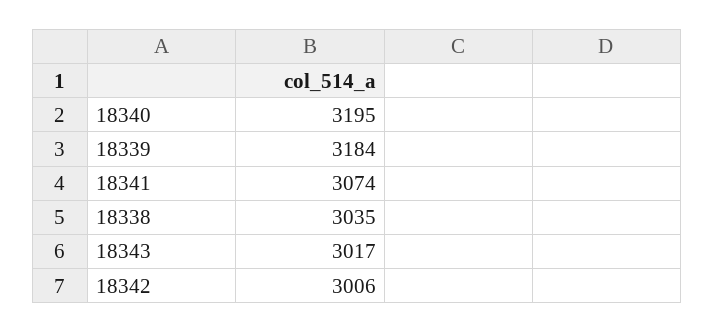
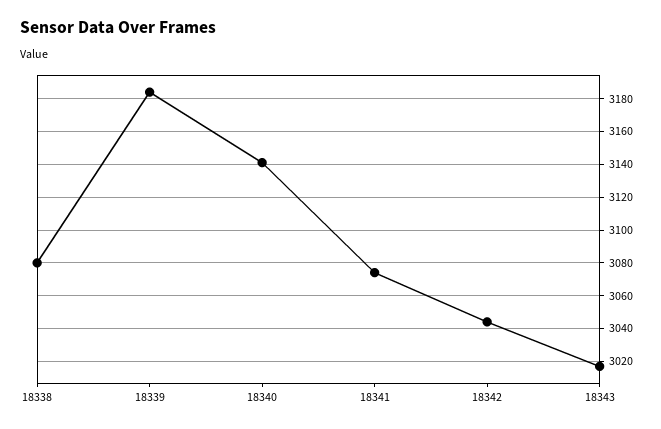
  {
-   "18340": 3195,
+   "18340": 3140,
    "18339": 3184,
    "18341": 3074,
-   "18338": 3035,
+   "18338": 3080,
    "18343": 3017,
-   "18342": 3006
+   "18342": 3045
  }

